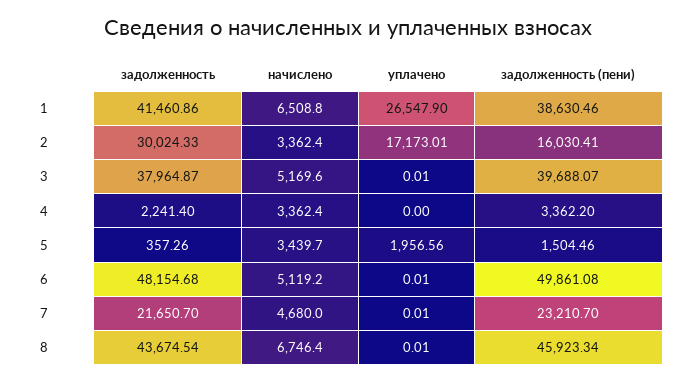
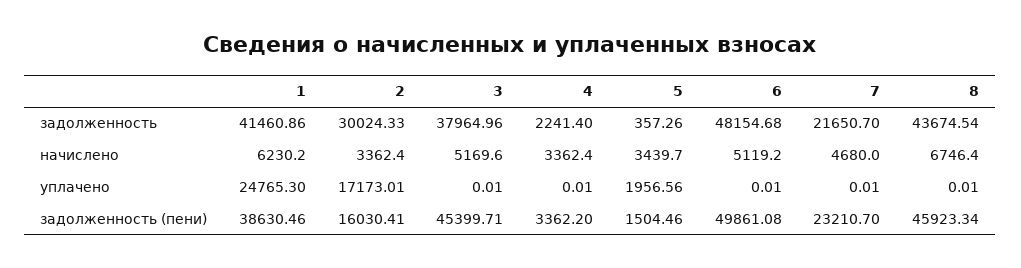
  {
    "задолженность": {
      "1": 41460.86,
      "2": 30024.33,
-     "3": 37964.87,
+     "3": 37964.96,
      "4": 2241.4,
      "5": 357.26,
      "6": 48154.68,
      "7": 21650.7,
      "8": 43674.54
    },
    "начислено": {
-     "1": 6508.8,
+     "1": 6230.2,
      "2": 3362.4,
      "3": 5169.6,
      "4": 3362.4,
      "5": 3439.7,
      "6": 5119.2,
      "7": 4680,
      "8": 6746.4
    },
    "уплачено": {
-     "1": 26547.9,
+     "1": 24765.3,
      "2": 17173.01,
      "3": 0.01,
-     "4": 0,
+     "4": 0.01,
      "5": 1956.56,
      "6": 0.01,
      "7": 0.01,
      "8": 0.01
    },
    "задолженность (пени)": {
      "1": 38630.46,
      "2": 16030.41,
-     "3": 39688.07,
+     "3": 45399.71,
      "4": 3362.2,
      "5": 1504.46,
      "6": 49861.08,
      "7": 23210.7,
      "8": 45923.34
    }
  }

